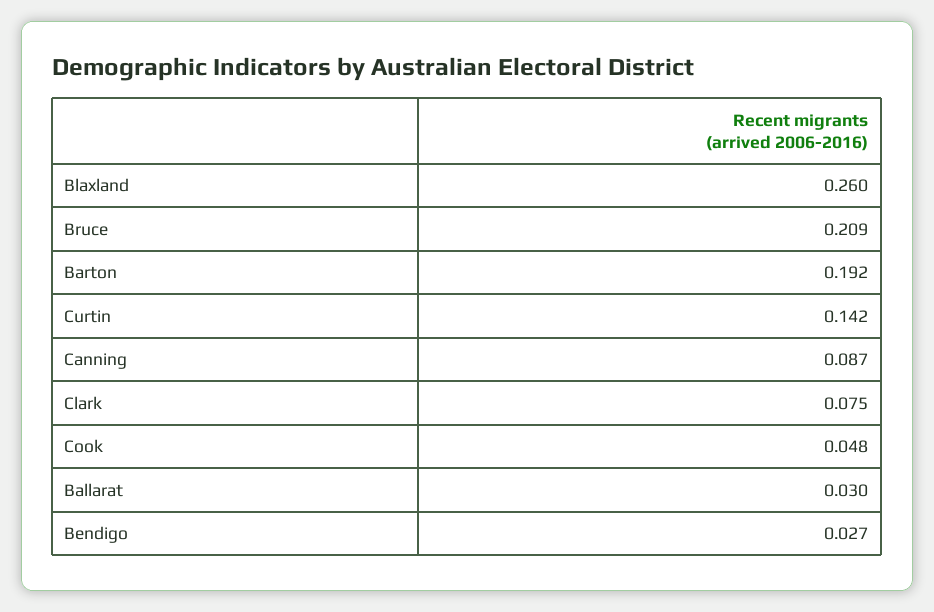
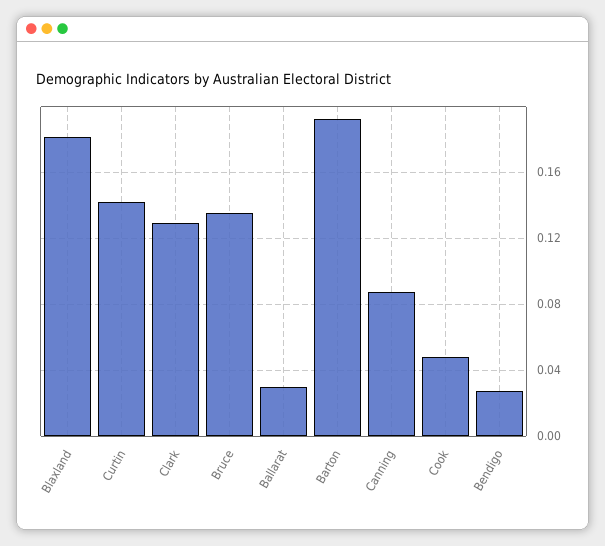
  {
-   "Blaxland": 0.26,
+   "Blaxland": 0.18,
-   "Bruce": 0.209,
+   "Bruce": 0.135,
    "Barton": 0.192,
    "Curtin": 0.142,
    "Canning": 0.087,
-   "Clark": 0.075,
+   "Clark": 0.13,
    "Cook": 0.048,
    "Ballarat": 0.03,
    "Bendigo": 0.027
  }

